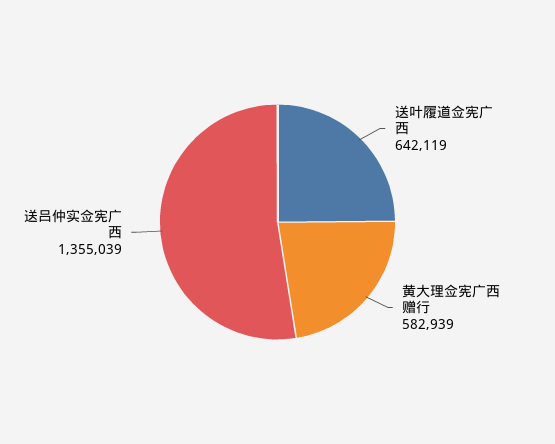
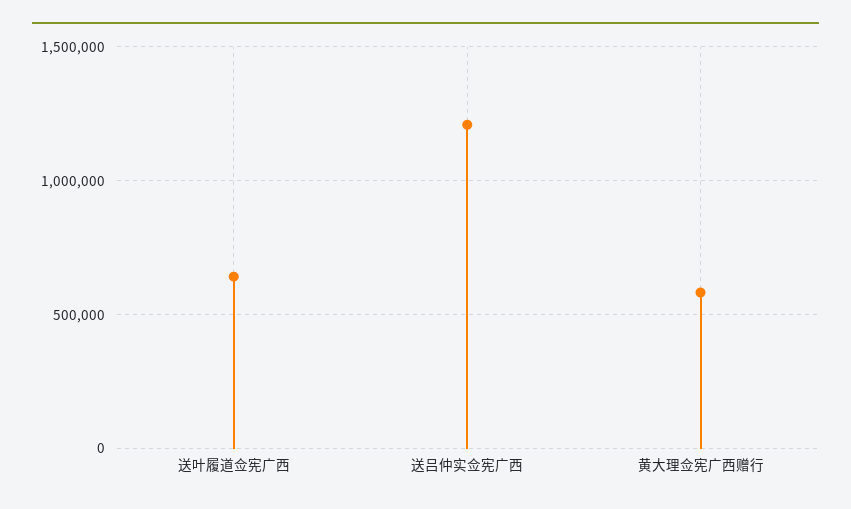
  {
    "送叶履道佥宪广西": 642119,
    "黄大理佥宪广西赠行": 582939,
-   "送吕仲实佥宪广西": 1355039
+   "送吕仲实佥宪广西": 1200000
  }

